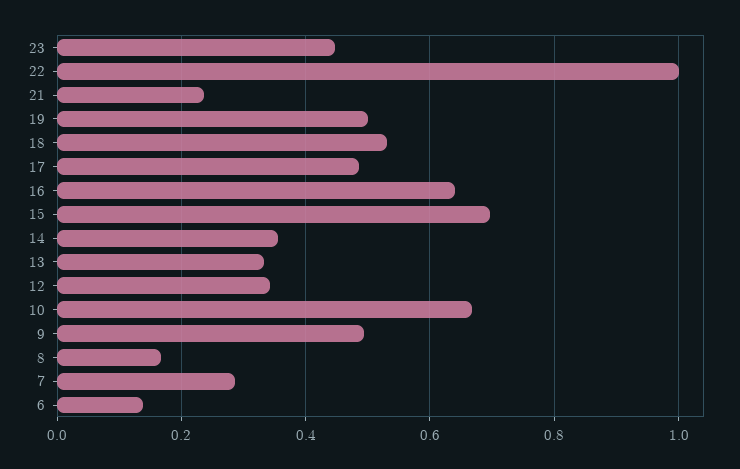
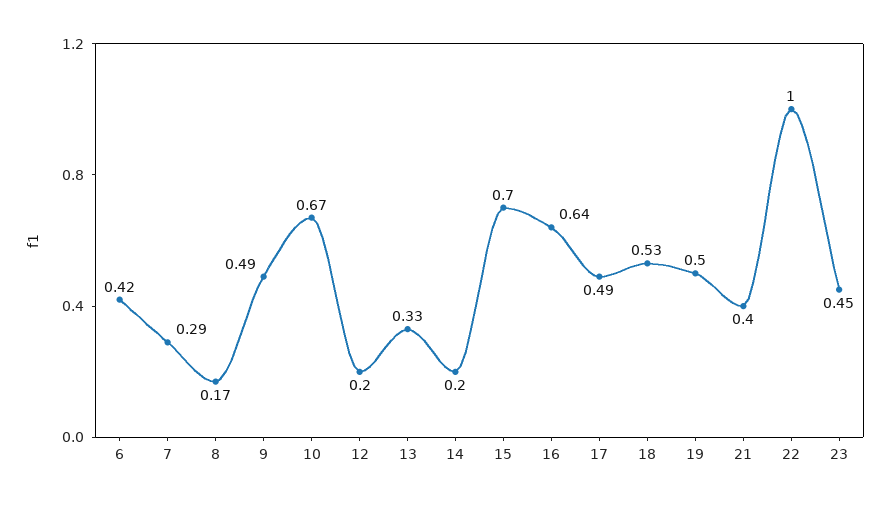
  {
    "23": 0.45,
    "22": 1,
-   "21": 0.24,
+   "21": 0.4,
    "19": 0.5,
    "18": 0.53,
    "17": 0.49,
    "16": 0.64,
    "15": 0.7,
-   "14": 0.36,
+   "14": 0.2,
    "13": 0.33,
-   "12": 0.34,
+   "12": 0.2,
    "10": 0.67,
    "9": 0.49,
    "8": 0.17,
    "7": 0.29,
-   "6": 0.14
+   "6": 0.42
  }

